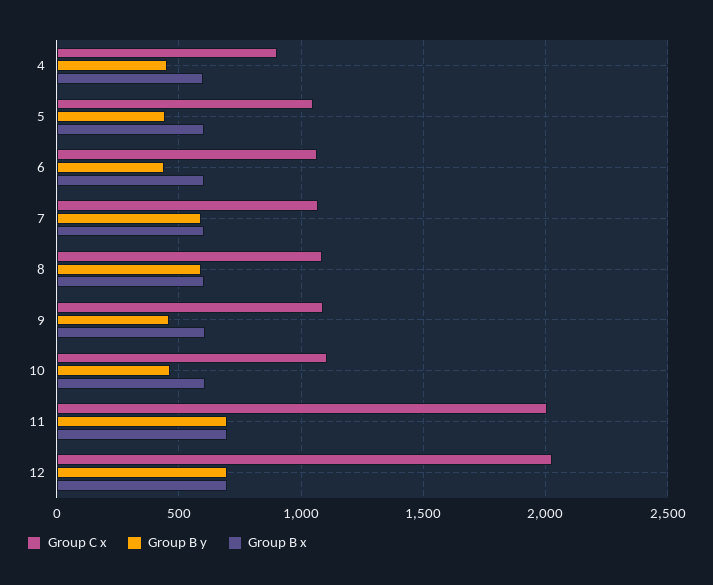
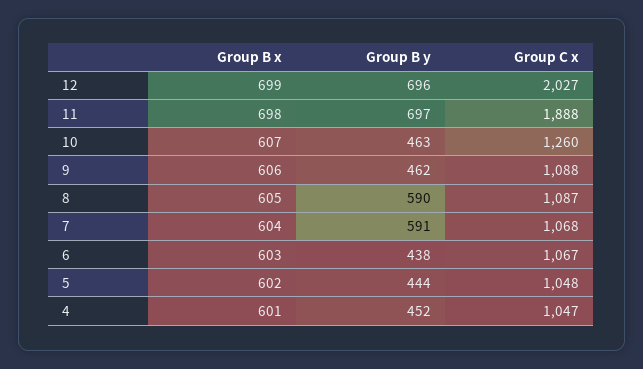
  {
    "Group C x": {
-     "4": 900,
+     "4": 1047,
      "5": 1048,
      "6": 1067,
      "7": 1068,
      "8": 1087,
      "9": 1088,
-     "10": 1100,
+     "10": 1260,
-     "11": 2000,
+     "11": 1888,
      "12": 2027
    },
    "Group B y": {
      "4": 452,
      "5": 444,
      "6": 438,
      "7": 591,
      "8": 590,
      "9": 462,
      "10": 463,
      "11": 697,
      "12": 696
    },
    "Group B x": {
      "4": 601,
      "5": 602,
      "6": 603,
      "7": 604,
      "8": 605,
      "9": 606,
      "10": 607,
      "11": 698,
      "12": 699
    }
  }

